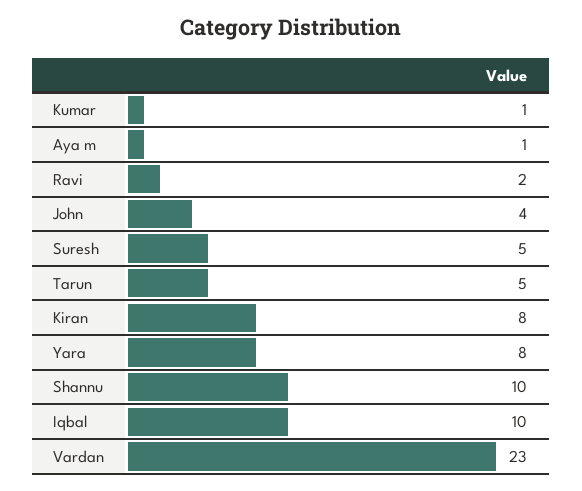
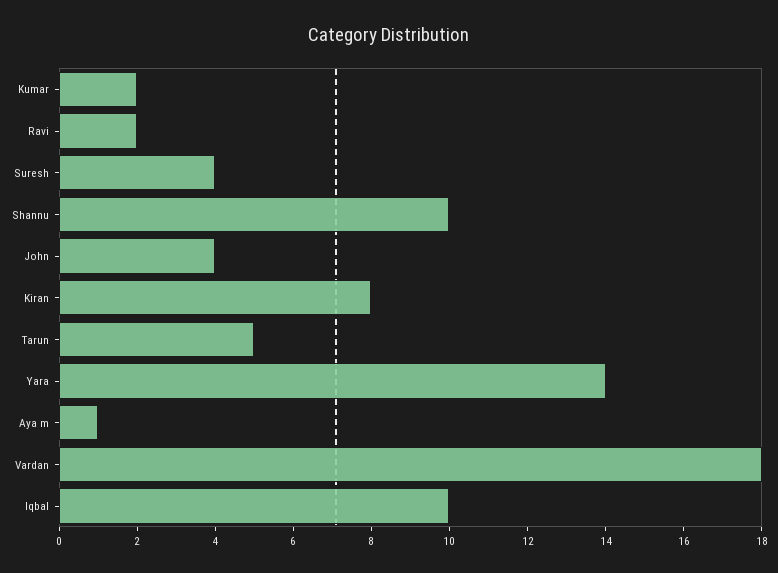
  {
-   "Kumar": 1,
+   "Kumar": 2,
    "Aya m": 1,
    "Ravi": 2,
    "John": 4,
-   "Suresh": 5,
+   "Suresh": 4,
    "Tarun": 5,
    "Kiran": 8,
-   "Yara": 8,
+   "Yara": 14,
    "Shannu": 10,
    "Iqbal": 10,
-   "Vardan": 23
+   "Vardan": 18
  }

